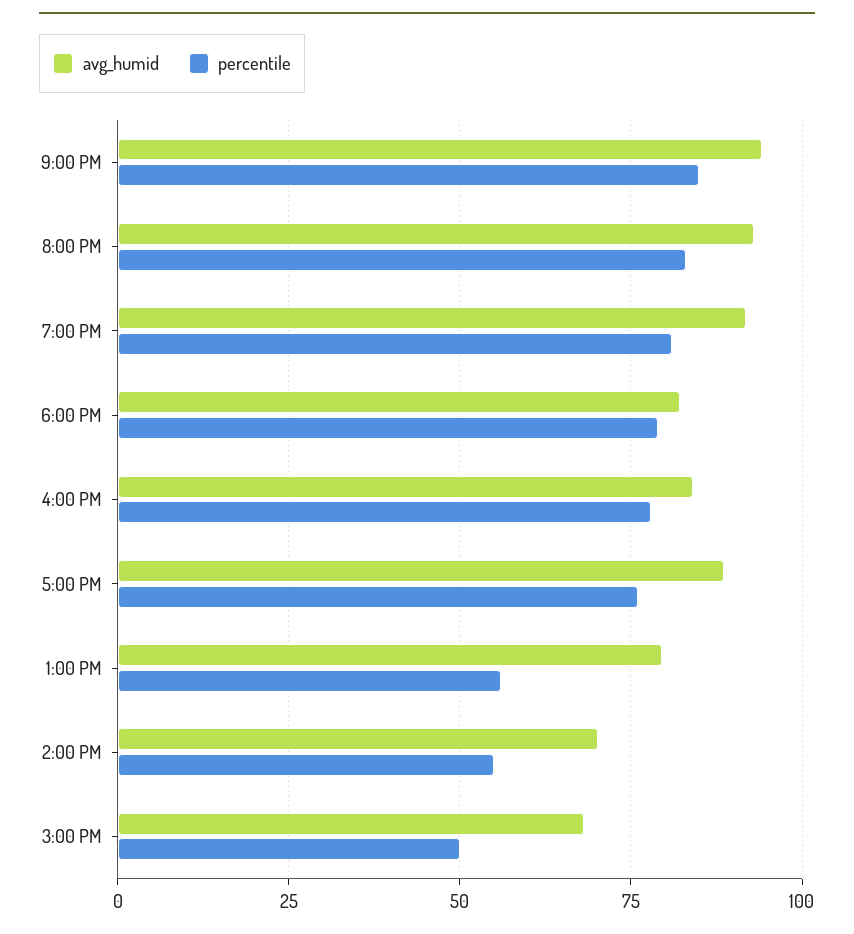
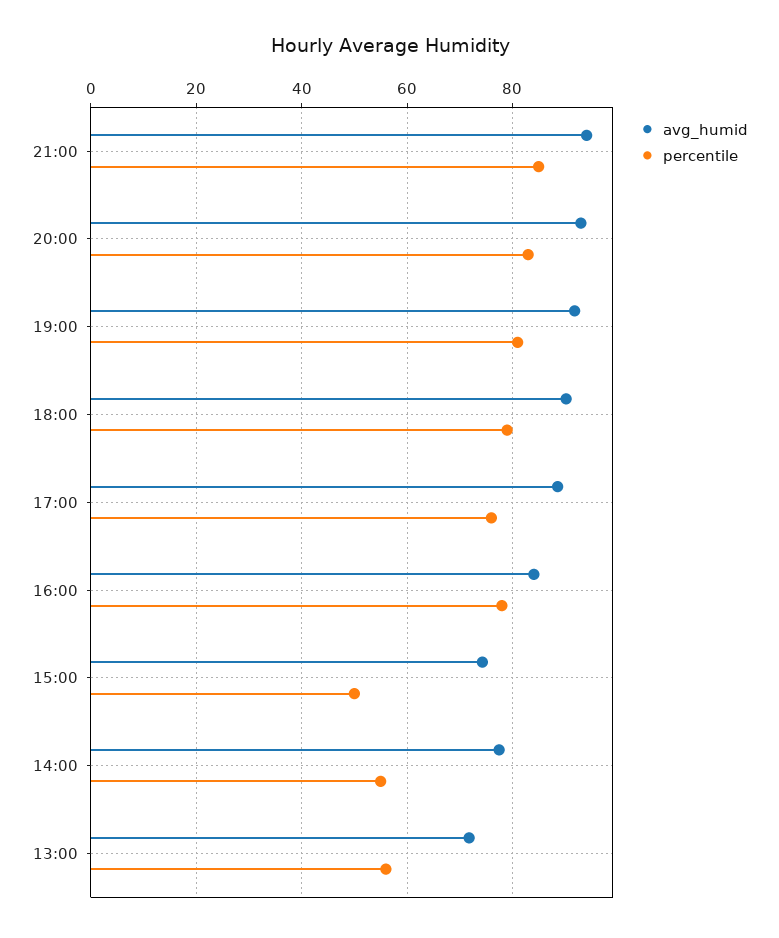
  {
    "avg_humid": {
      "9:00 PM": 94,
      "8:00 PM": 94,
      "7:00 PM": 92,
-     "6:00 PM": 82.5,
+     "6:00 PM": 90,
      "4:00 PM": 84,
      "5:00 PM": 88,
-     "1:00 PM": 80,
+     "1:00 PM": 72,
-     "2:00 PM": 70,
+     "2:00 PM": 78,
-     "3:00 PM": 67.5
+     "3:00 PM": 74
    },
    "percentile": {
      "9:00 PM": 86,
      "8:00 PM": 84,
      "7:00 PM": 82,
      "6:00 PM": 80,
      "4:00 PM": 78,
      "5:00 PM": 76,
      "1:00 PM": 56,
      "2:00 PM": 56,
      "3:00 PM": 50
    }
  }

